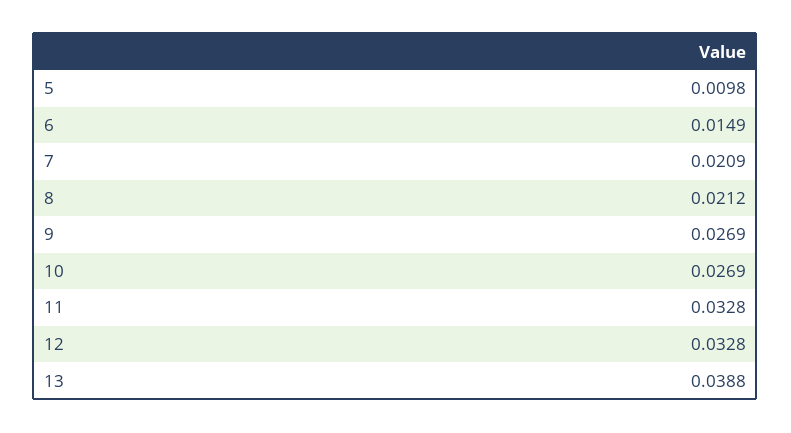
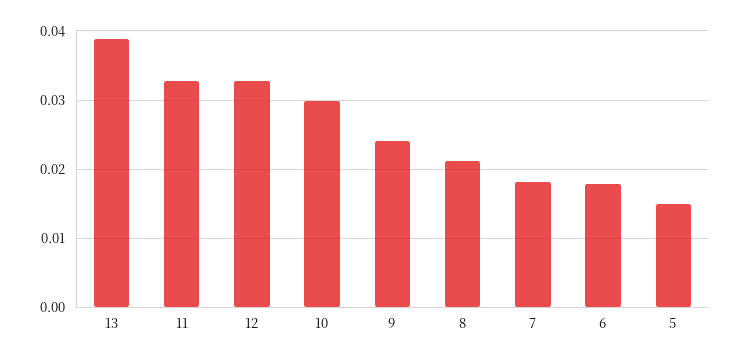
  {
-   "5": 0.0098,
+   "5": 0.015,
-   "6": 0.0149,
+   "6": 0.018,
-   "7": 0.0209,
+   "7": 0.018,
    "8": 0.0212,
-   "9": 0.0269,
+   "9": 0.024,
-   "10": 0.0269,
+   "10": 0.03,
    "11": 0.0328,
    "12": 0.0328,
    "13": 0.0388
  }

